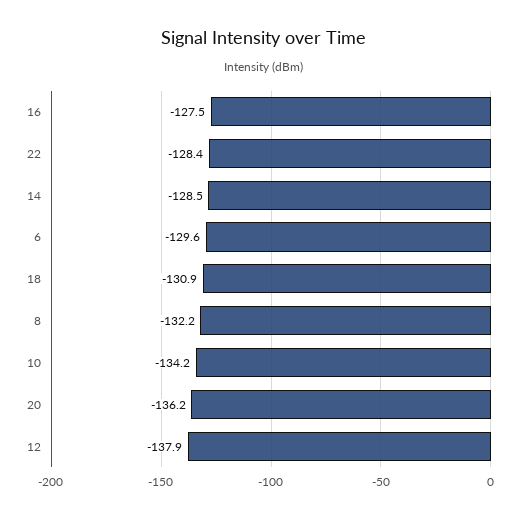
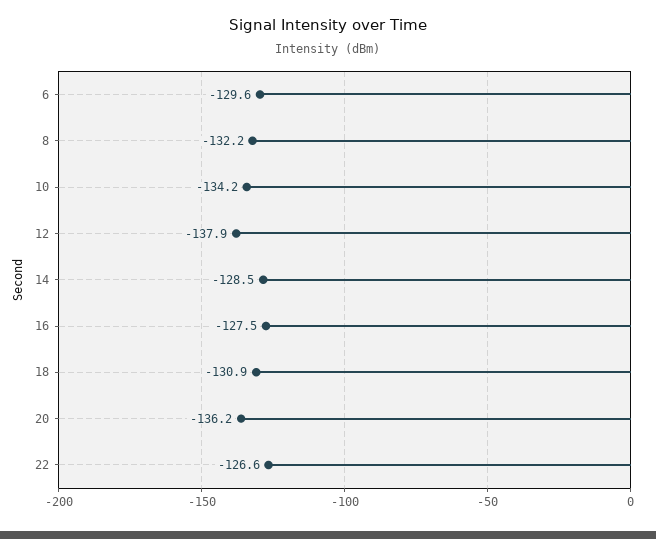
  {
    "16": -127.5,
-   "22": -128.4,
+   "22": -126.6,
    "14": -128.5,
    "6": -129.6,
    "18": -130.9,
    "8": -132.2,
    "10": -134.2,
    "20": -136.2,
    "12": -137.9
  }

